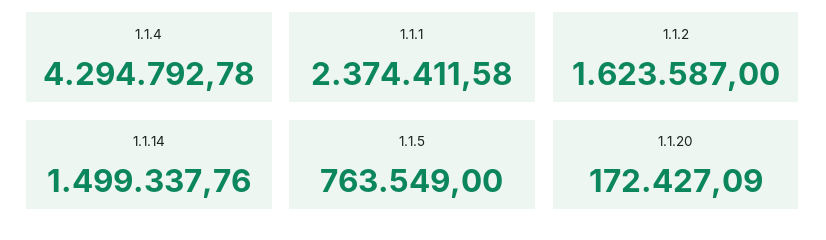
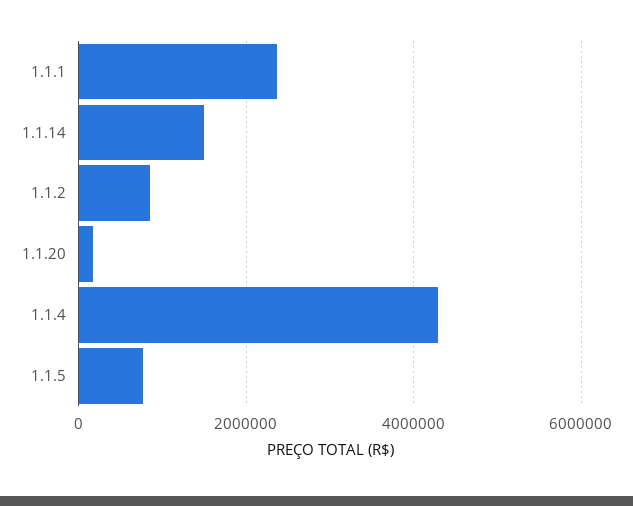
  {
    "1.1.4": 4294792.78,
    "1.1.1": 2374411.58,
-   "1.1.2": 1623587,
+   "1.1.2": 800000,
    "1.1.14": 1499337.76,
    "1.1.5": 763549,
    "1.1.20": 172427.09
  }

